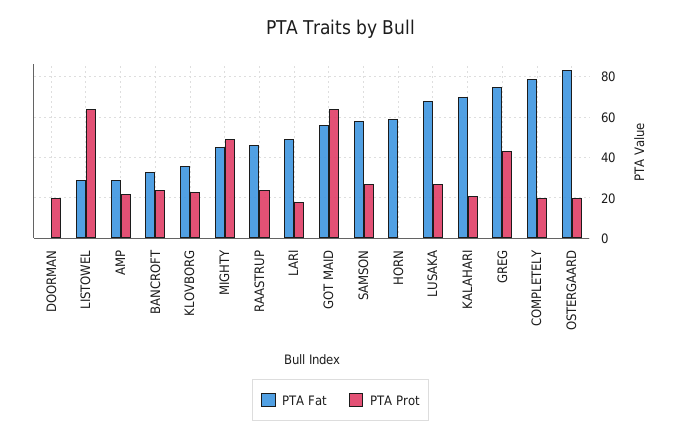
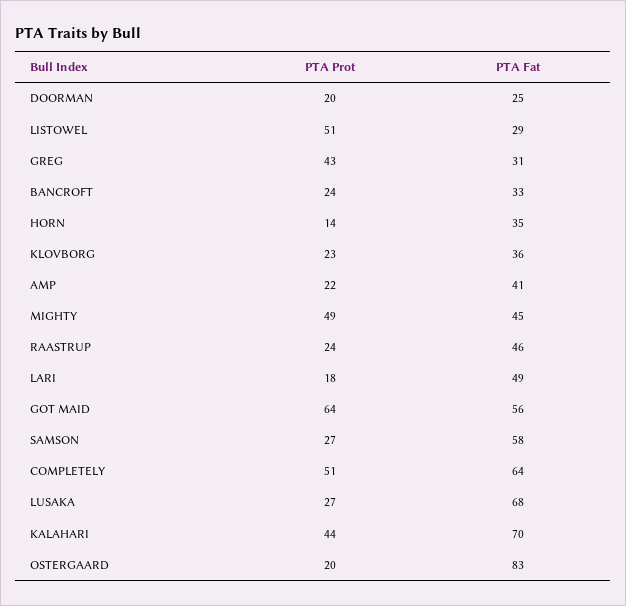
  {
    "PTA Fat": {
-     "DOORMAN": 0,
+     "DOORMAN": 25,
      "LISTOWEL": 29,
-     "AMP": 30,
+     "AMP": 41,
      "BANCROFT": 33,
      "KLOVBORG": 36,
      "MIGHTY": 45,
      "RAASTRUP": 46,
      "LARI": 49,
      "GOT MAID": 56,
      "SAMSON": 58,
-     "HORN": 60,
+     "HORN": 35,
      "LUSAKA": 68,
      "KALAHARI": 70,
-     "GREG": 75,
+     "GREG": 31,
-     "COMPLETELY": 80,
+     "COMPLETELY": 64,
      "OSTERGAARD": 83
    },
    "PTA Prot": {
      "DOORMAN": 20,
-     "LISTOWEL": 65,
+     "LISTOWEL": 51,
      "AMP": 22,
      "BANCROFT": 24,
      "KLOVBORG": 23,
      "MIGHTY": 49,
      "RAASTRUP": 24,
      "LARI": 18,
      "GOT MAID": 64,
      "SAMSON": 27,
-     "HORN": 0,
+     "HORN": 14,
      "LUSAKA": 27,
-     "KALAHARI": 20,
+     "KALAHARI": 44,
      "GREG": 43,
-     "COMPLETELY": 20,
+     "COMPLETELY": 51,
      "OSTERGAARD": 20
    }
  }

